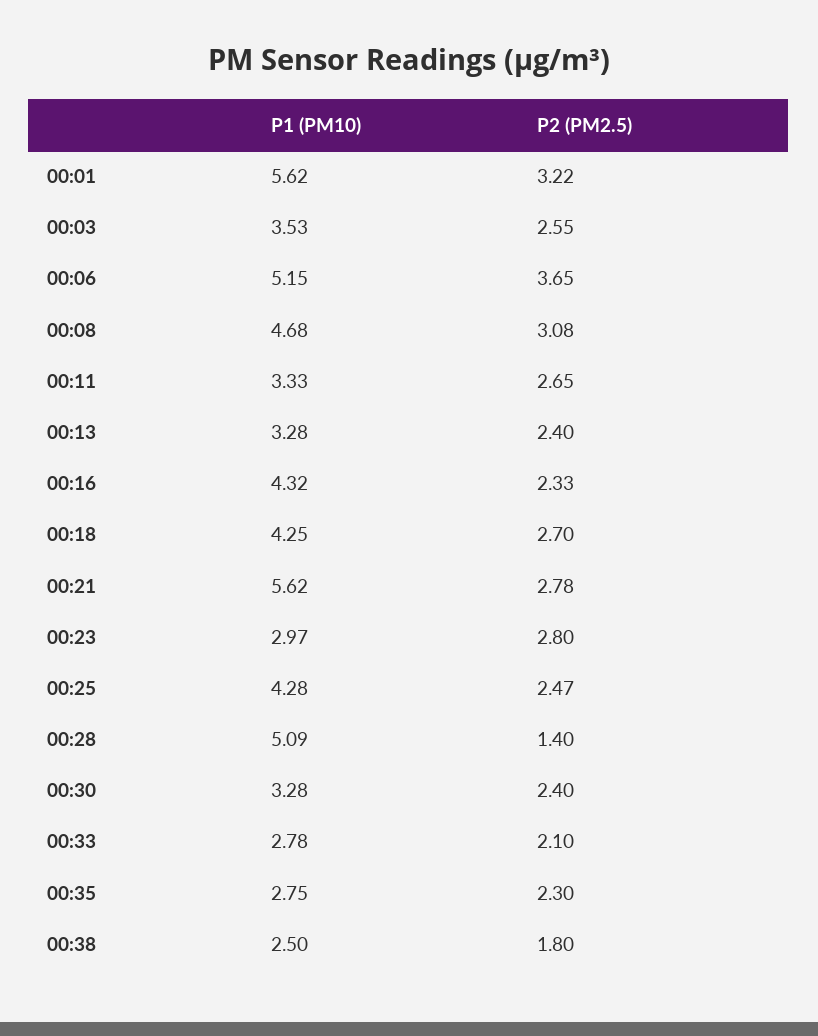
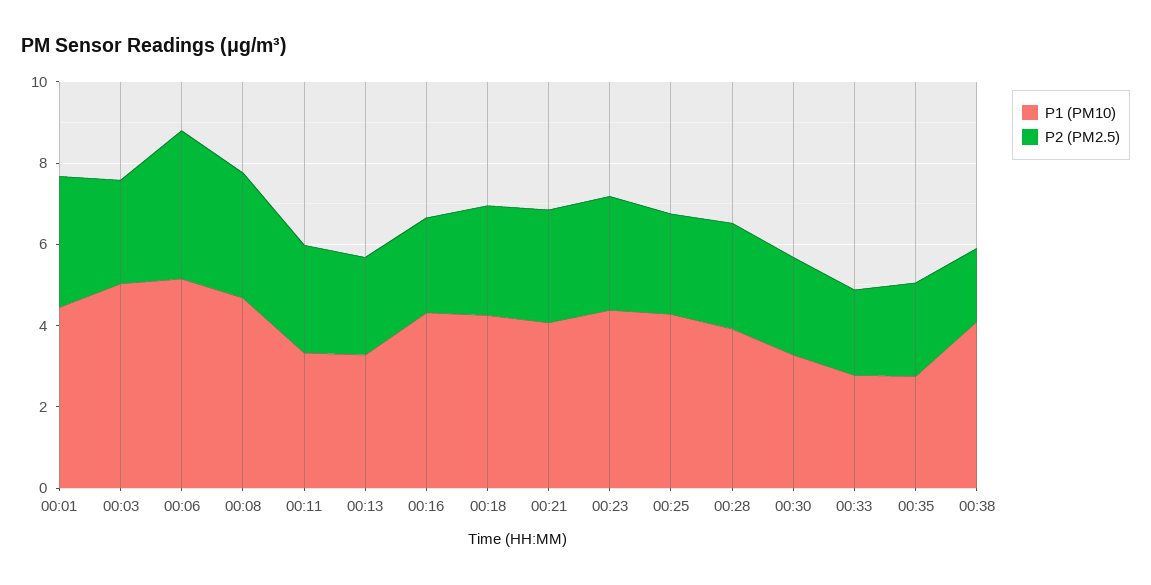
  {
    "P1 (PM10)": {
-     "00:01": 5.62,
+     "00:01": 4.5,
-     "00:03": 3.53,
+     "00:03": 5,
      "00:06": 5.15,
      "00:08": 4.68,
      "00:11": 3.33,
      "00:13": 3.28,
      "00:16": 4.32,
      "00:18": 4.25,
-     "00:21": 5.62,
+     "00:21": 4,
-     "00:23": 2.97,
+     "00:23": 4.5,
      "00:25": 4.28,
-     "00:28": 5.09,
+     "00:28": 4,
      "00:30": 3.28,
      "00:33": 2.78,
      "00:35": 2.75,
-     "00:38": 2.5
+     "00:38": 4
    },
    "P2 (PM2.5)": {
      "00:01": 3.22,
      "00:03": 2.55,
      "00:06": 3.65,
      "00:08": 3.08,
      "00:11": 2.65,
      "00:13": 2.4,
      "00:16": 2.33,
      "00:18": 2.7,
      "00:21": 2.78,
      "00:23": 2.8,
      "00:25": 2.47,
-     "00:28": 1.4,
+     "00:28": 2.5,
      "00:30": 2.4,
      "00:33": 2.1,
      "00:35": 2.3,
      "00:38": 1.8
    }
  }

